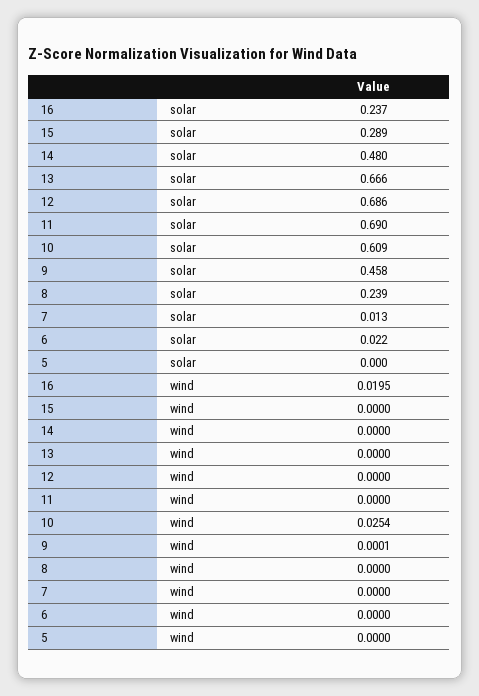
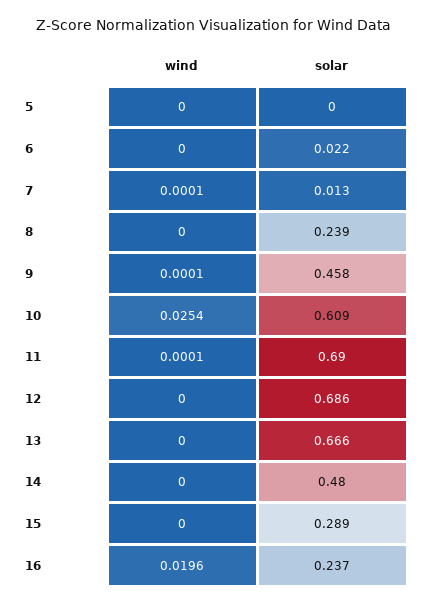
  {
    "16": {
      "solar": 0.237,
-     "wind": 0.0195
+     "wind": 0.0196
    },
    "15": {
      "solar": 0.289,
      "wind": 0
    },
    "14": {
      "solar": 0.48,
      "wind": 0
    },
    "13": {
      "solar": 0.666,
      "wind": 0
    },
    "12": {
      "solar": 0.686,
      "wind": 0
    },
    "11": {
      "solar": 0.69,
-     "wind": 0
+     "wind": 0.0001
    },
    "10": {
      "solar": 0.609,
      "wind": 0.0254
    },
    "9": {
      "solar": 0.458,
      "wind": 0.0001
    },
    "8": {
      "solar": 0.239,
      "wind": 0
    },
    "7": {
      "solar": 0.013,
-     "wind": 0
+     "wind": 0.0001
    },
    "6": {
      "solar": 0.022,
      "wind": 0
    },
    "5": {
      "solar": 0,
      "wind": 0
    }
  }

